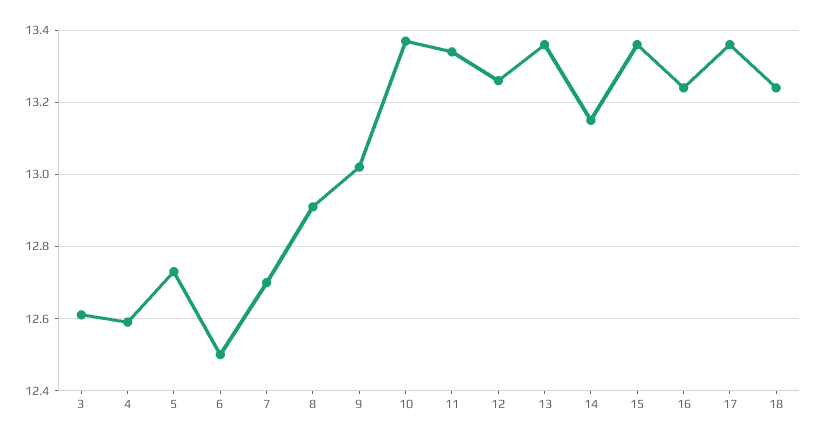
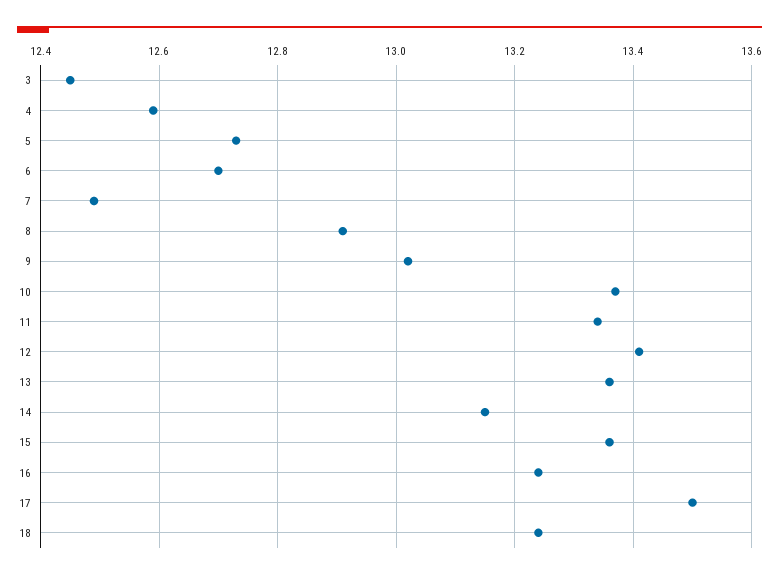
  {
-   "3": 12.6,
+   "3": 12.45,
    "4": 12.6,
    "5": 12.75,
-   "6": 12.5,
+   "6": 12.7,
-   "7": 12.7,
+   "7": 12.5,
    "8": 12.9,
    "9": 13,
    "10": 13.35,
    "11": 13.35,
-   "12": 13.25,
+   "12": 13.4,
    "13": 13.35,
    "14": 13.15,
    "15": 13.35,
    "16": 13.25,
-   "17": 13.35,
+   "17": 13.5,
    "18": 13.25
  }

